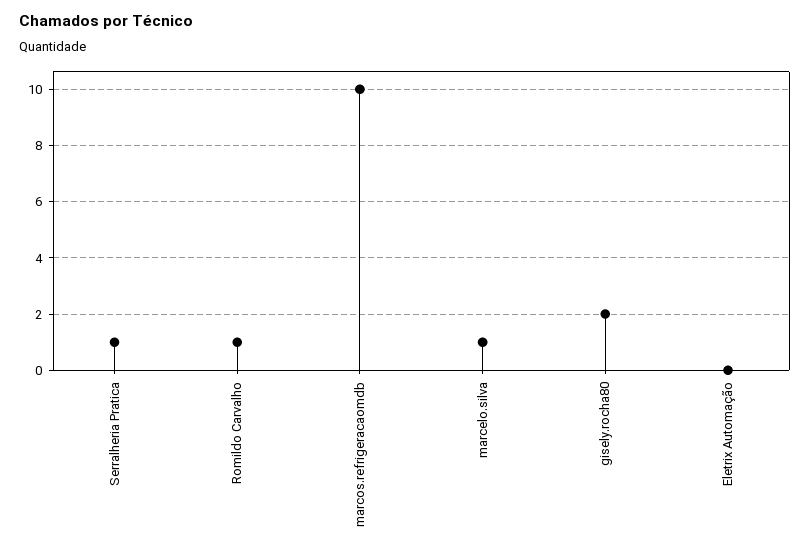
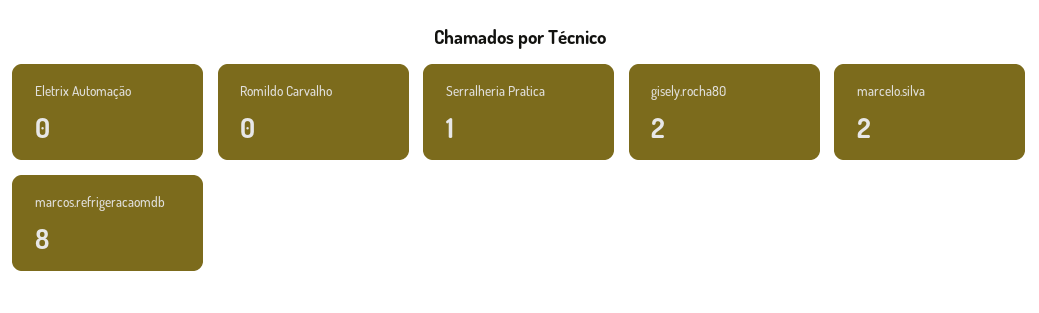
  {
    "Serralheria Pratica": 1,
-   "Romildo Carvalho": 1,
+   "Romildo Carvalho": 0,
-   "marcos.refrigeracaomdb": 10,
+   "marcos.refrigeracaomdb": 8,
-   "marcelo.silva": 1,
+   "marcelo.silva": 2,
    "gisely.rocha80": 2,
    "Eletrix Automação": 0
  }

